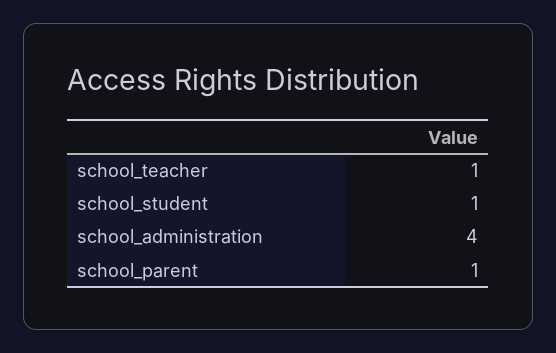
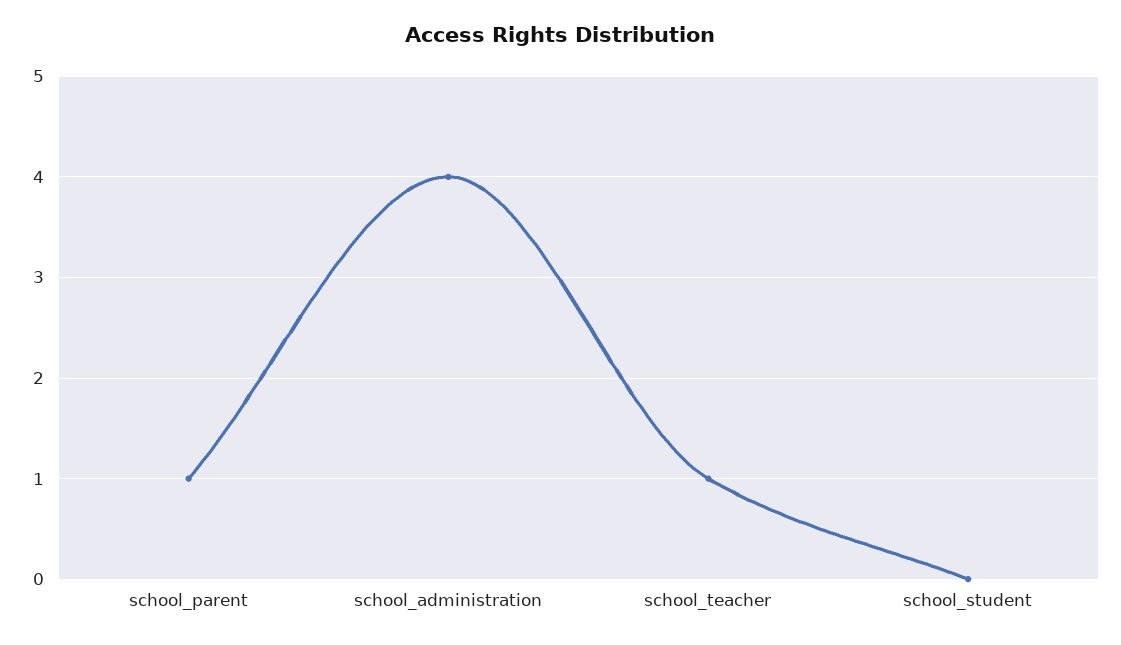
  {
    "school_teacher": 1,
-   "school_student": 1,
+   "school_student": 0,
    "school_administration": 4,
    "school_parent": 1
  }

